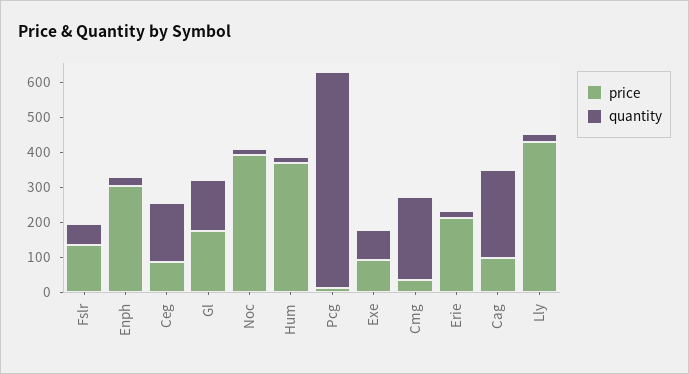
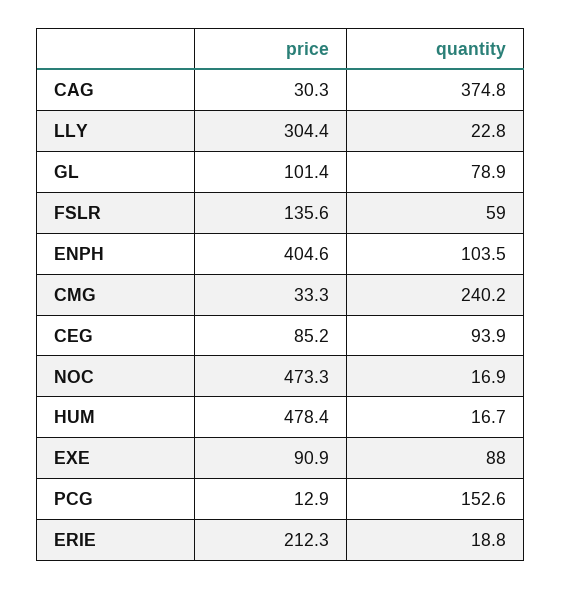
  {
    "price": {
      "Fslr": 135.6,
-     "Enph": 300,
+     "Enph": 404.6,
      "Ceg": 85.2,
-     "Gl": 175,
+     "Gl": 101.4,
-     "Noc": 400,
+     "Noc": 473.3,
-     "Hum": 375,
+     "Hum": 478.4,
      "Pcg": 12.9,
      "Exe": 90.9,
      "Cmg": 33.3,
      "Erie": 212.3,
-     "Cag": 100,
+     "Cag": 30.3,
-     "Lly": 425
+     "Lly": 304.4
    },
    "quantity": {
      "Fslr": 59,
-     "Enph": 25,
+     "Enph": 103.5,
-     "Ceg": 175,
+     "Ceg": 93.9,
-     "Gl": 150,
+     "Gl": 78.9,
      "Noc": 16.9,
      "Hum": 16.7,
-     "Pcg": 625,
+     "Pcg": 152.6,
      "Exe": 88,
      "Cmg": 240.2,
      "Erie": 18.8,
-     "Cag": 250,
+     "Cag": 374.8,
      "Lly": 22.8
    }
  }

